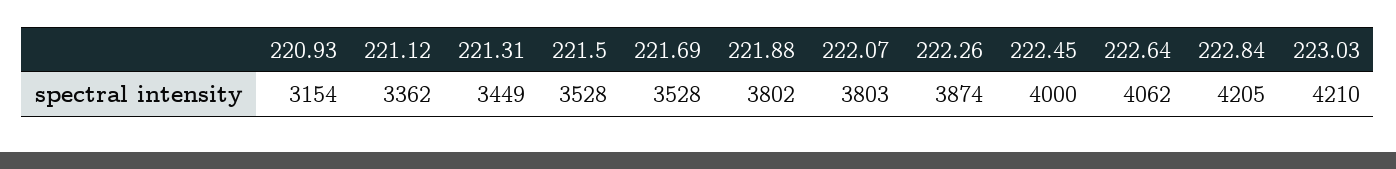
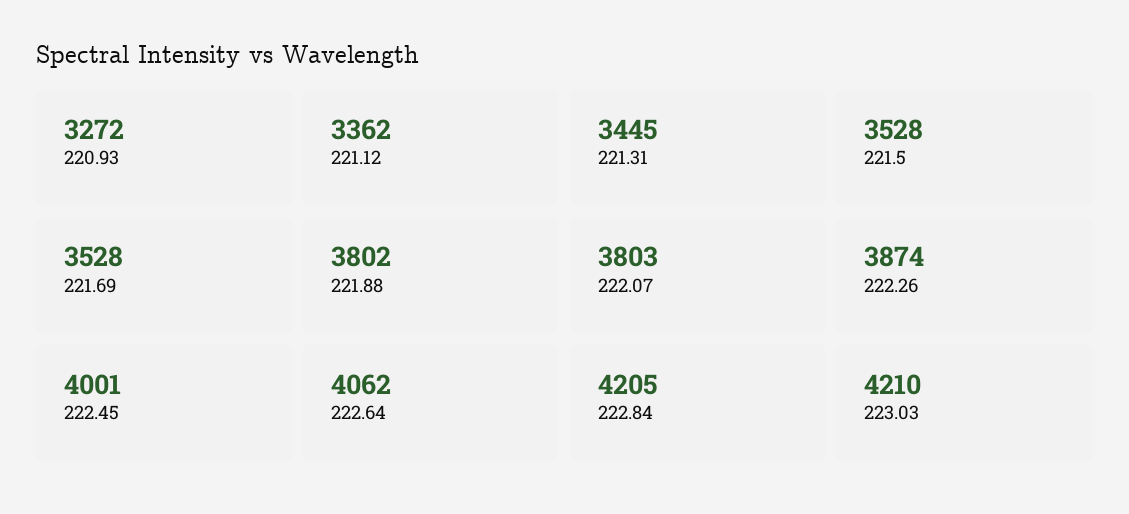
  {
-   "220.93": 3154,
+   "220.93": 3272,
    "221.12": 3362,
-   "221.31": 3449,
+   "221.31": 3445,
    "221.5": 3528,
    "221.69": 3528,
    "221.88": 3802,
    "222.07": 3803,
    "222.26": 3874,
-   "222.45": 4000,
+   "222.45": 4001,
    "222.64": 4062,
    "222.84": 4205,
    "223.03": 4210
  }

